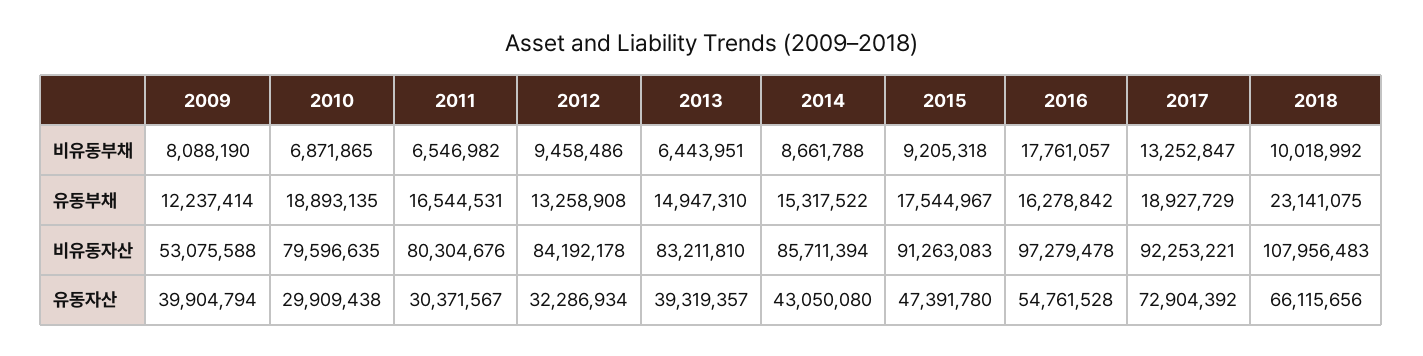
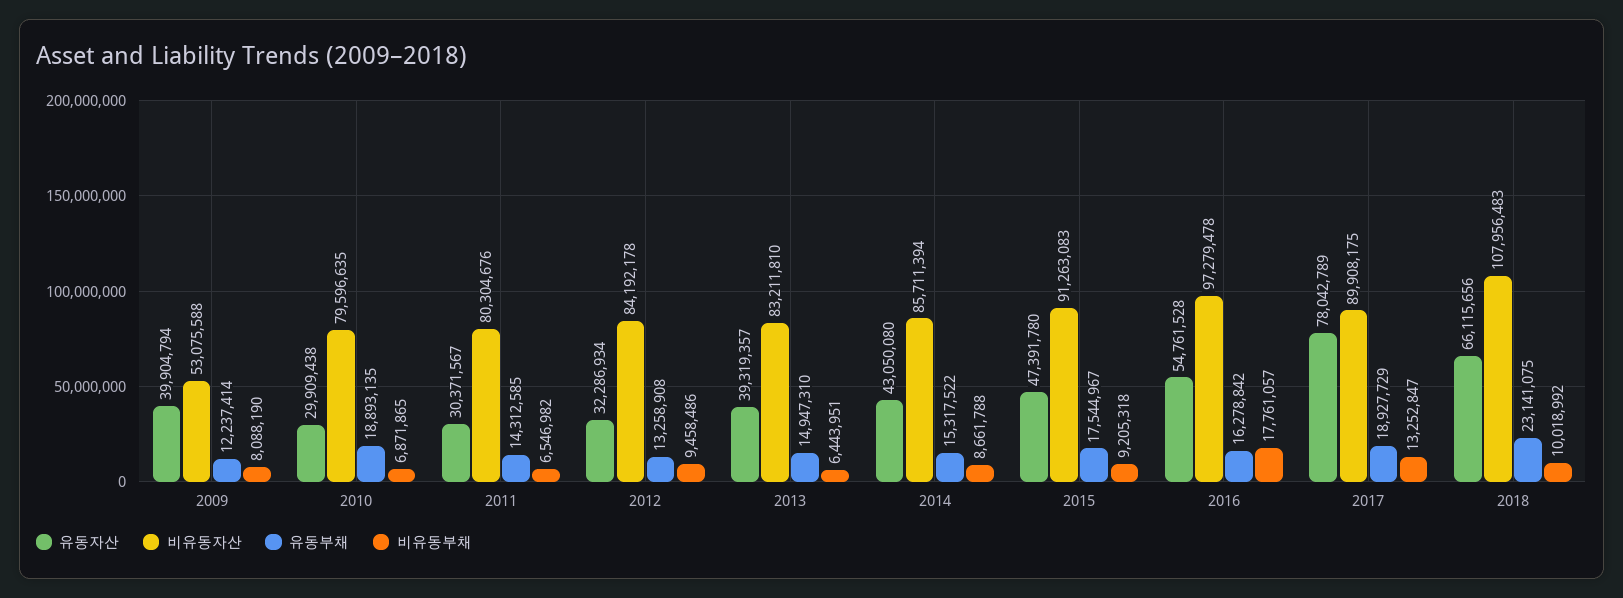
  {
    "비유동부채": {
      "2009": 8088190,
      "2010": 6871865,
      "2011": 6546982,
      "2012": 9458486,
      "2013": 6443951,
      "2014": 8661788,
      "2015": 9205318,
      "2016": 17761057,
      "2017": 13252847,
      "2018": 10018992
    },
    "유동부채": {
      "2009": 12237414,
      "2010": 18893135,
-     "2011": 16544531,
+     "2011": 14312585,
      "2012": 13258908,
      "2013": 14947310,
      "2014": 15317522,
      "2015": 17544967,
      "2016": 16278842,
      "2017": 18927729,
      "2018": 23141075
    },
    "비유동자산": {
      "2009": 53075588,
      "2010": 79596635,
      "2011": 80304676,
      "2012": 84192178,
      "2013": 83211810,
      "2014": 85711394,
      "2015": 91263083,
      "2016": 97279478,
-     "2017": 92253221,
+     "2017": 89908175,
      "2018": 107956483
    },
    "유동자산": {
      "2009": 39904794,
      "2010": 29909438,
      "2011": 30371567,
      "2012": 32286934,
      "2013": 39319357,
      "2014": 43050080,
      "2015": 47391780,
      "2016": 54761528,
-     "2017": 72904392,
+     "2017": 78042789,
      "2018": 66115656
    }
  }

